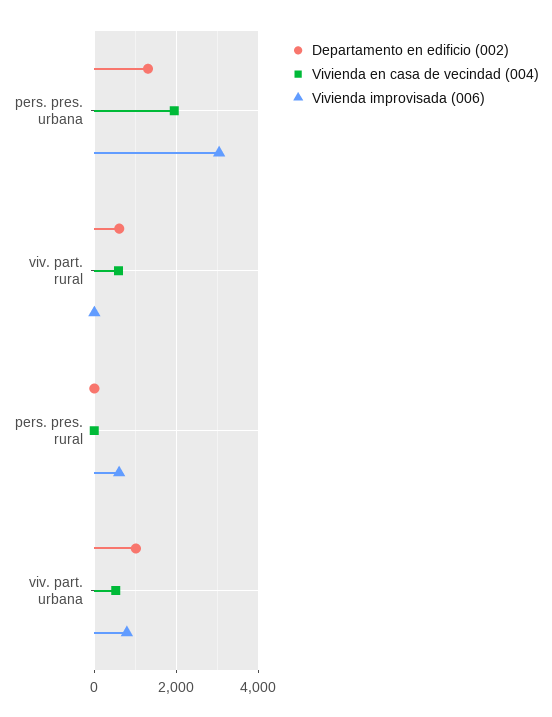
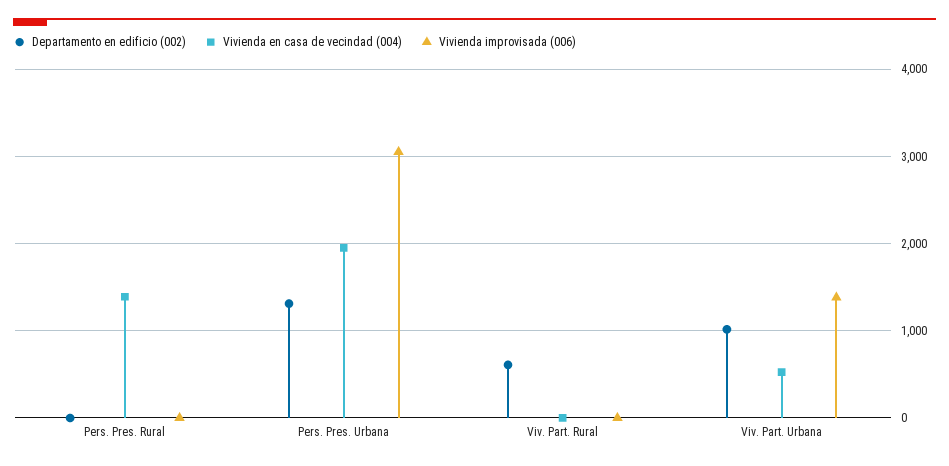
  {
    "Departamento en edificio (002)": {
      "pers. pres. urbana": 1300,
      "viv. part. rural": 600,
      "pers. pres. rural": 0,
      "viv. part. urbana": 1000
    },
    "Vivienda en casa de vecindad (004)": {
      "pers. pres. urbana": 2000,
-     "viv. part. rural": 600,
+     "viv. part. rural": 0,
-     "pers. pres. rural": 0,
+     "pers. pres. rural": 1400,
      "viv. part. urbana": 500
    },
    "Vivienda improvisada (006)": {
      "pers. pres. urbana": 3000,
      "viv. part. rural": 0,
-     "pers. pres. rural": 600,
+     "pers. pres. rural": 0,
-     "viv. part. urbana": 800
+     "viv. part. urbana": 1400
    }
  }

